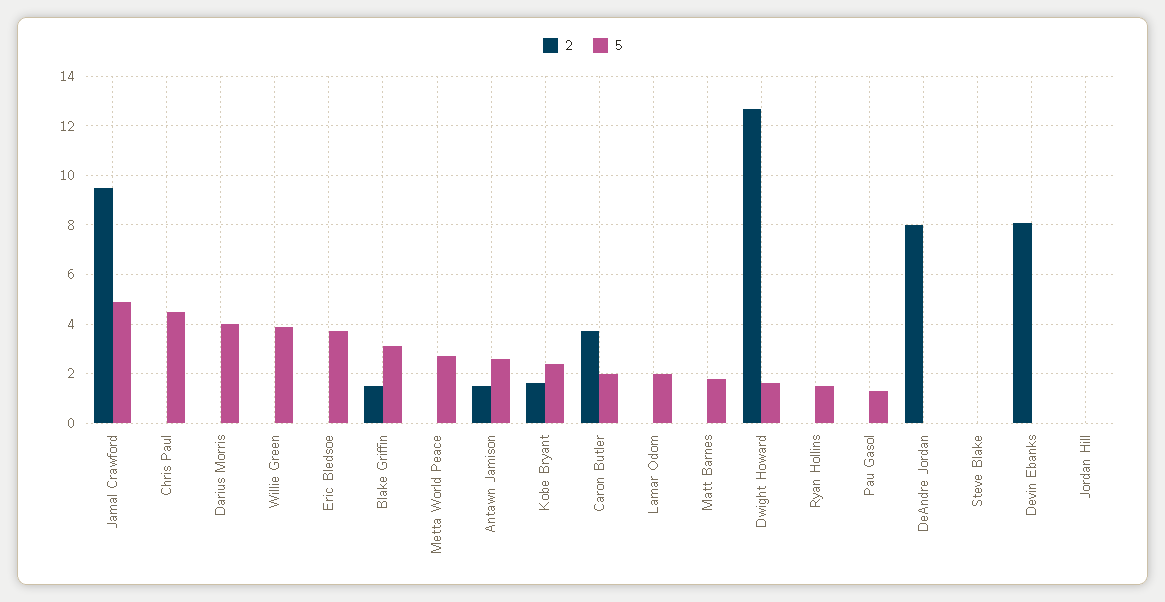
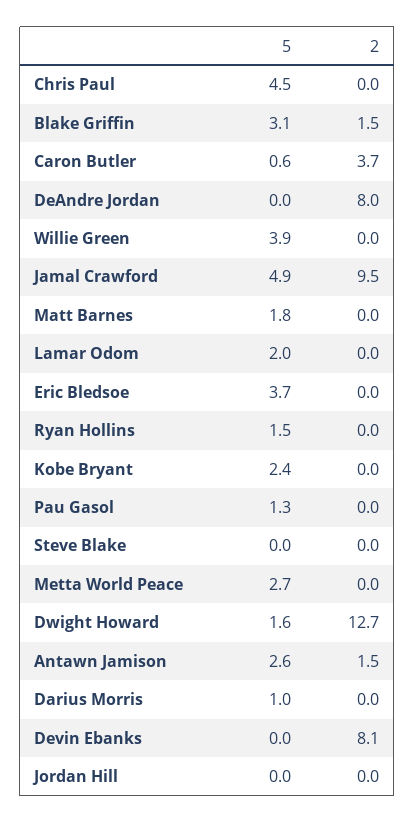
  {
    "2": {
      "Jamal Crawford": 9.5,
      "Chris Paul": 0,
      "Darius Morris": 0,
      "Willie Green": 0,
      "Eric Bledsoe": 0,
      "Blake Griffin": 1.5,
      "Metta World Peace": 0,
      "Antawn Jamison": 1.5,
-     "Kobe Bryant": 1.5,
+     "Kobe Bryant": 0,
      "Caron Butler": 3.7,
      "Lamar Odom": 0,
      "Matt Barnes": 0,
      "Dwight Howard": 12.7,
      "Ryan Hollins": 0,
      "Pau Gasol": 0,
      "DeAndre Jordan": 8,
      "Steve Blake": 0,
      "Devin Ebanks": 8.1,
      "Jordan Hill": 0
    },
    "5": {
      "Jamal Crawford": 4.9,
      "Chris Paul": 4.5,
-     "Darius Morris": 4,
+     "Darius Morris": 1,
      "Willie Green": 3.9,
      "Eric Bledsoe": 3.7,
      "Blake Griffin": 3.1,
      "Metta World Peace": 2.7,
      "Antawn Jamison": 2.6,
      "Kobe Bryant": 2.4,
-     "Caron Butler": 2,
+     "Caron Butler": 0.6,
      "Lamar Odom": 2,
      "Matt Barnes": 1.8,
      "Dwight Howard": 1.6,
      "Ryan Hollins": 1.5,
      "Pau Gasol": 1.3,
      "DeAndre Jordan": 0,
      "Steve Blake": 0,
      "Devin Ebanks": 0,
      "Jordan Hill": 0
    }
  }

